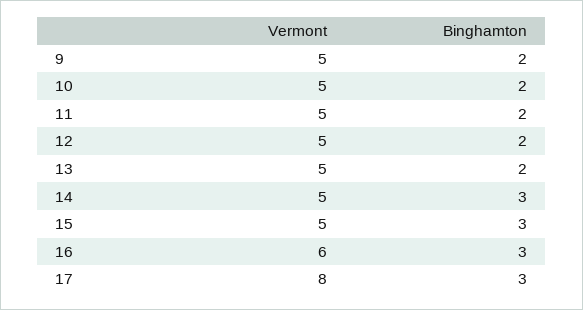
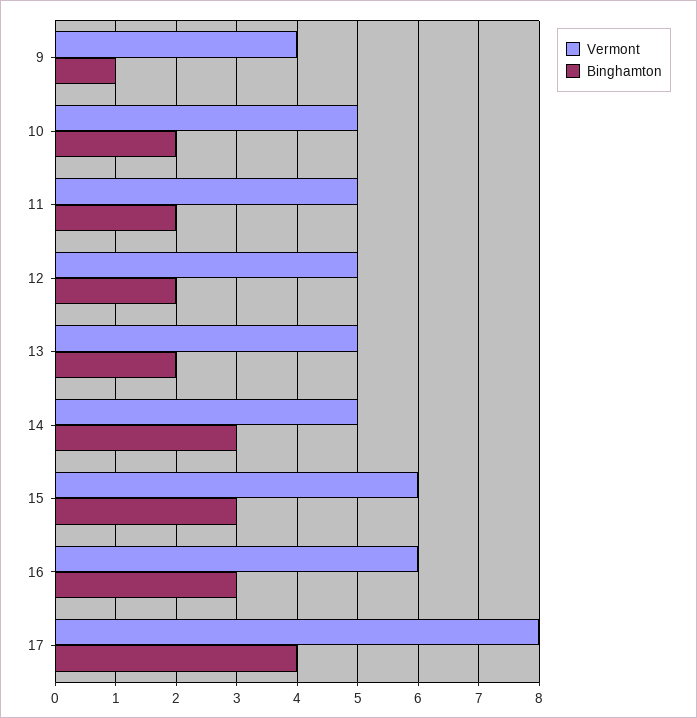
  {
    "Vermont": {
-     "9": 5,
+     "9": 4,
      "10": 5,
      "11": 5,
      "12": 5,
      "13": 5,
      "14": 5,
-     "15": 5,
+     "15": 6,
      "16": 6,
      "17": 8
    },
    "Binghamton": {
-     "9": 2,
+     "9": 1,
      "10": 2,
      "11": 2,
      "12": 2,
      "13": 2,
      "14": 3,
      "15": 3,
      "16": 3,
-     "17": 3
+     "17": 4
    }
  }

